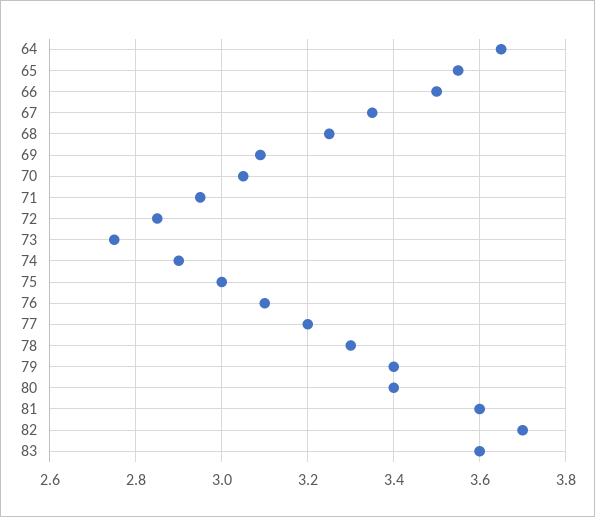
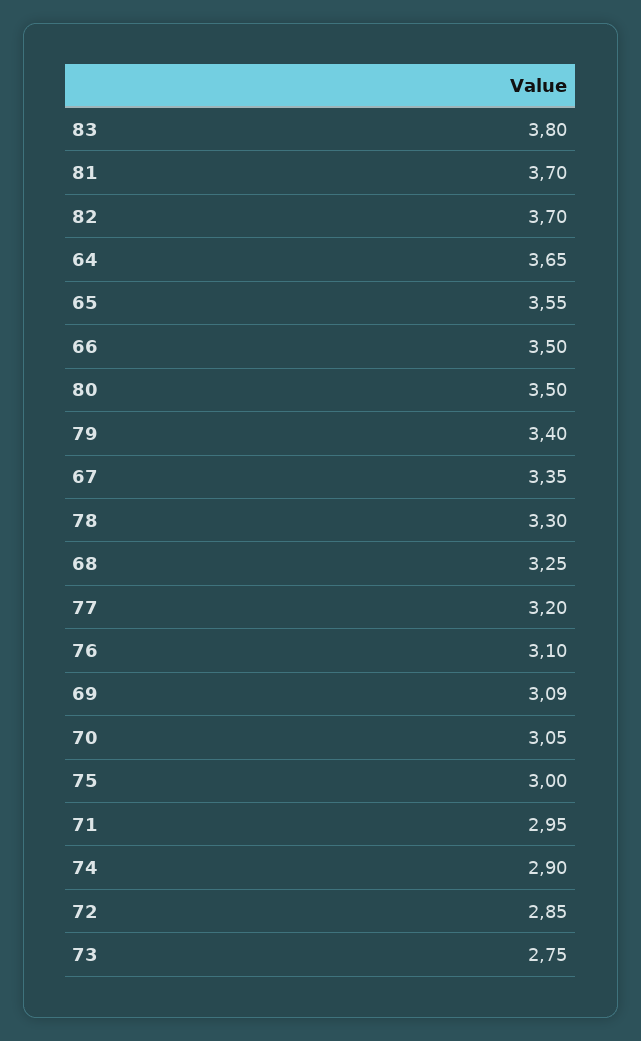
  {
    "64": 3.65,
    "65": 3.55,
    "66": 3.5,
    "67": 3.35,
    "68": 3.25,
    "69": 3.09,
    "70": 3.05,
    "71": 2.95,
    "72": 2.85,
    "73": 2.75,
    "74": 2.9,
    "75": 3,
    "76": 3.1,
    "77": 3.2,
    "78": 3.3,
    "79": 3.4,
-   "80": 3.4,
+   "80": 3.5,
-   "81": 3.6,
+   "81": 3.7,
    "82": 3.7,
-   "83": 3.6
+   "83": 3.8
  }

